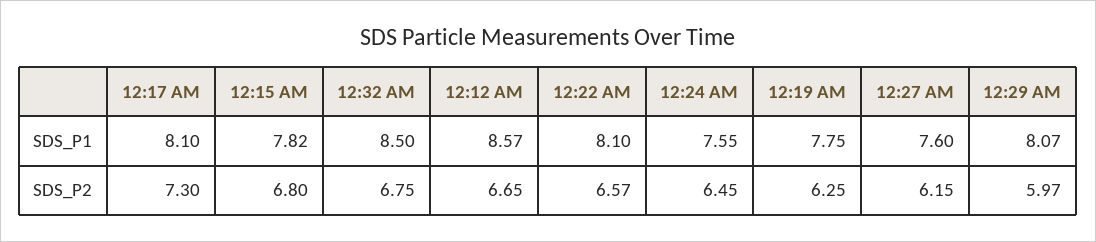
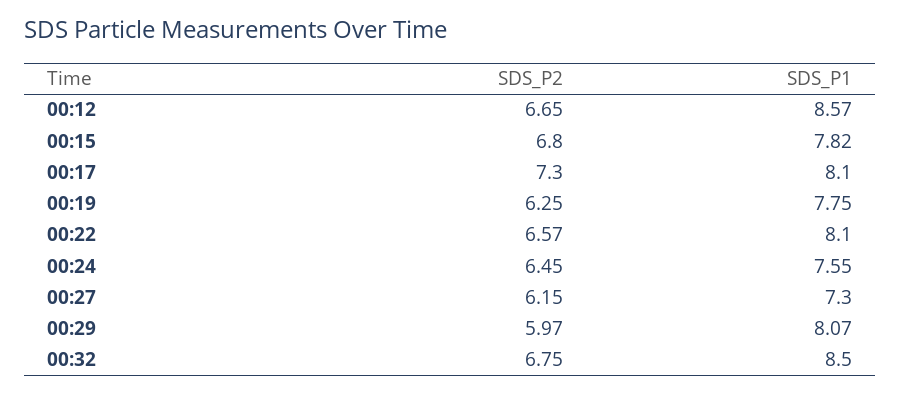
  {
    "12:17 AM": {
      "SDS_P1": 8.1,
      "SDS_P2": 7.3
    },
    "12:15 AM": {
      "SDS_P1": 7.82,
      "SDS_P2": 6.8
    },
    "12:32 AM": {
      "SDS_P1": 8.5,
      "SDS_P2": 6.75
    },
    "12:12 AM": {
      "SDS_P1": 8.57,
      "SDS_P2": 6.65
    },
    "12:22 AM": {
      "SDS_P1": 8.1,
      "SDS_P2": 6.57
    },
    "12:24 AM": {
      "SDS_P1": 7.55,
      "SDS_P2": 6.45
    },
    "12:19 AM": {
      "SDS_P1": 7.75,
      "SDS_P2": 6.25
    },
    "12:27 AM": {
-     "SDS_P1": 7.6,
+     "SDS_P1": 7.3,
      "SDS_P2": 6.15
    },
    "12:29 AM": {
      "SDS_P1": 8.07,
      "SDS_P2": 5.97
    }
  }

